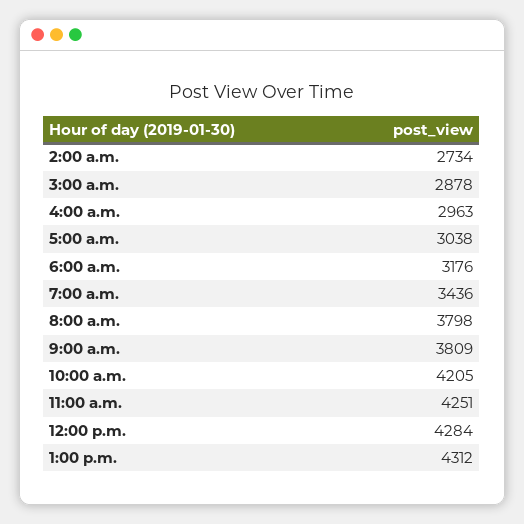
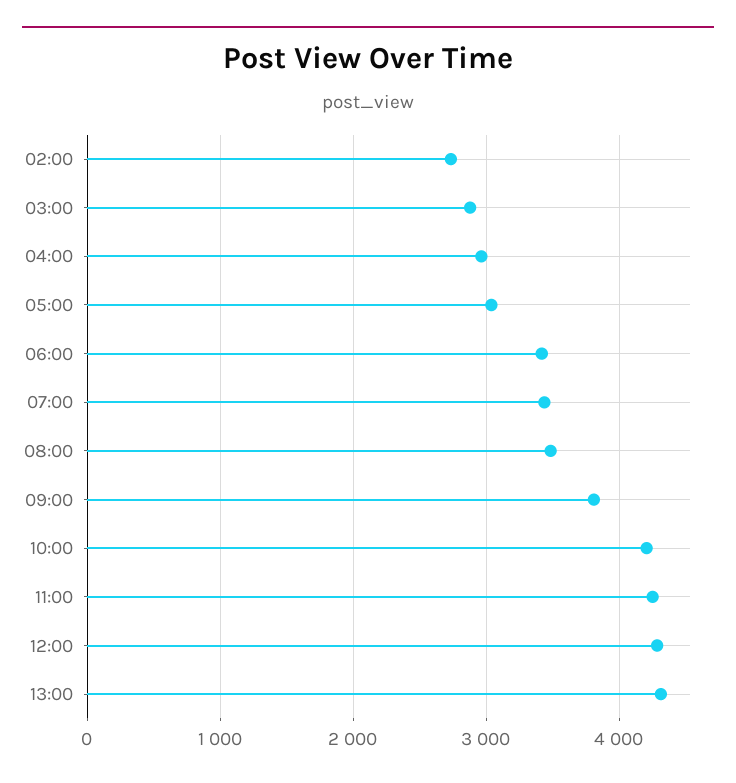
  {
    "2:00 a.m.": 2734,
    "3:00 a.m.": 2878,
    "4:00 a.m.": 2963,
    "5:00 a.m.": 3038,
-   "6:00 a.m.": 3176,
+   "6:00 a.m.": 3400,
    "7:00 a.m.": 3436,
-   "8:00 a.m.": 3798,
+   "8:00 a.m.": 3500,
    "9:00 a.m.": 3809,
    "10:00 a.m.": 4205,
    "11:00 a.m.": 4251,
    "12:00 p.m.": 4284,
    "1:00 p.m.": 4312
  }

